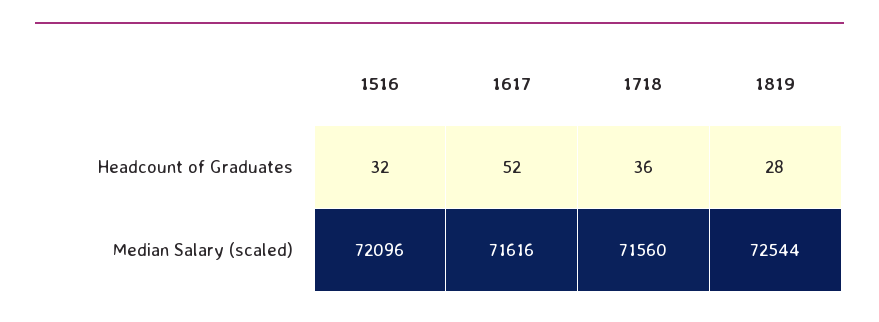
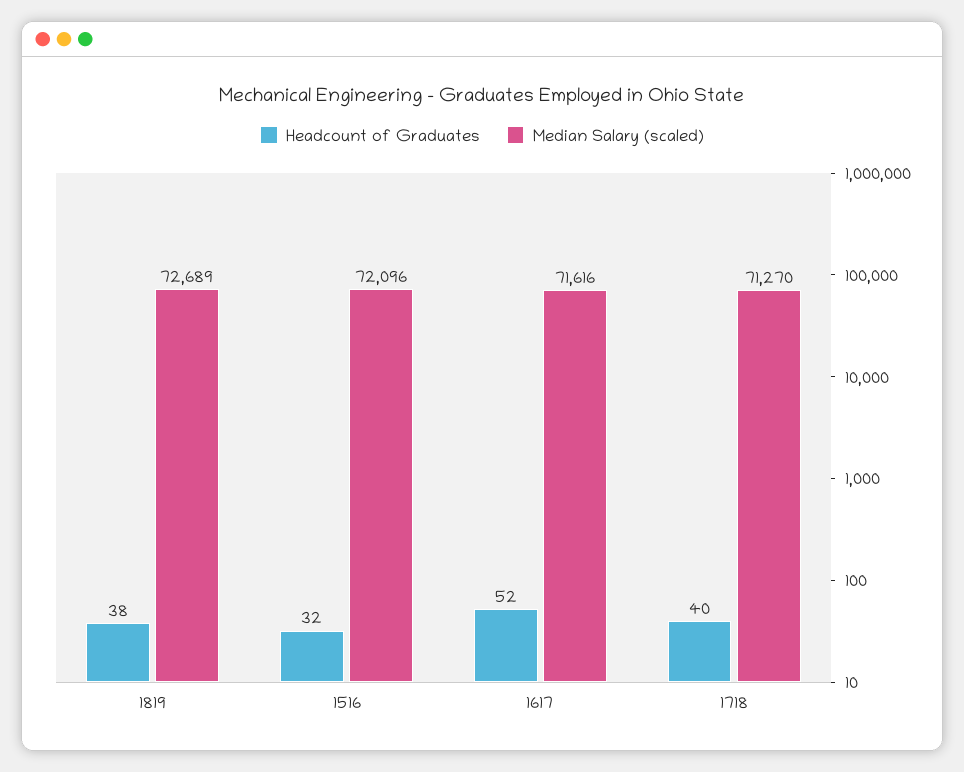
  {
    "Headcount of Graduates": {
      "1516": 32,
      "1617": 52,
-     "1718": 36,
+     "1718": 40,
-     "1819": 28
+     "1819": 38
    },
    "Median Salary (scaled)": {
      "1516": 72096,
      "1617": 71616,
-     "1718": 71560,
+     "1718": 71270,
-     "1819": 72544
+     "1819": 72689
    }
  }

